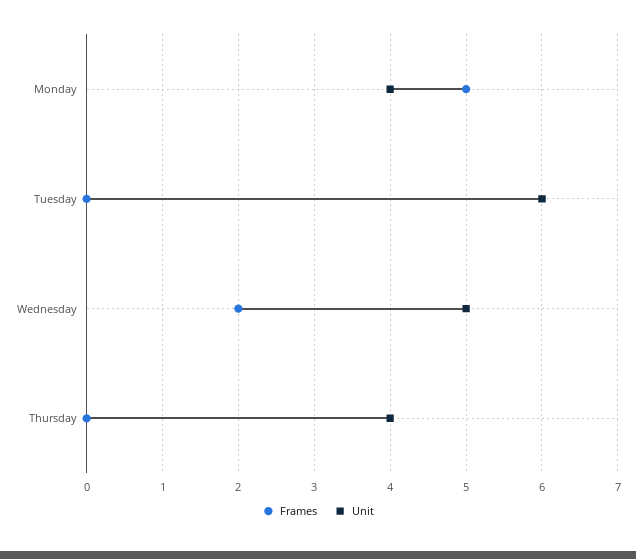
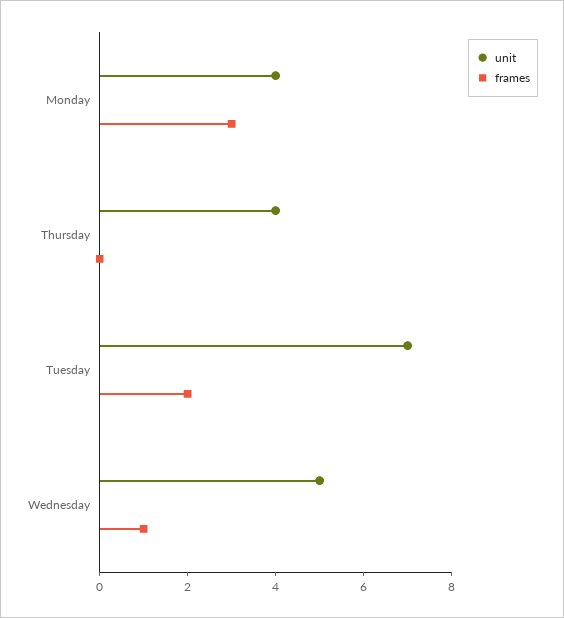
  {
    "Frames": {
-     "Monday": 5,
+     "Monday": 3,
-     "Tuesday": 0,
+     "Tuesday": 2,
-     "Wednesday": 2,
+     "Wednesday": 1,
      "Thursday": 0
    },
    "Unit": {
      "Monday": 4,
-     "Tuesday": 6,
+     "Tuesday": 7,
      "Wednesday": 5,
      "Thursday": 4
    }
  }

